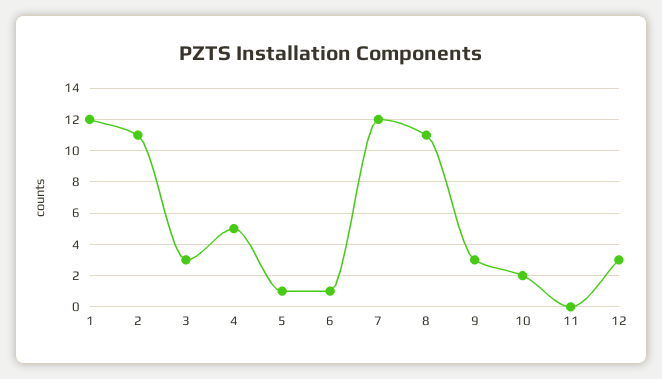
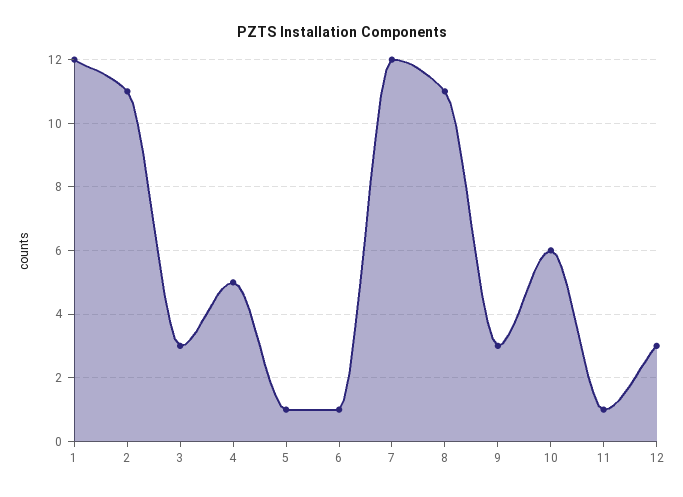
  {
    "1": 12,
    "2": 11,
    "3": 3,
    "4": 5,
    "5": 1,
    "6": 1,
    "7": 12,
    "8": 11,
    "9": 3,
-   "10": 2,
+   "10": 6,
-   "11": 0,
+   "11": 1,
    "12": 3
  }

